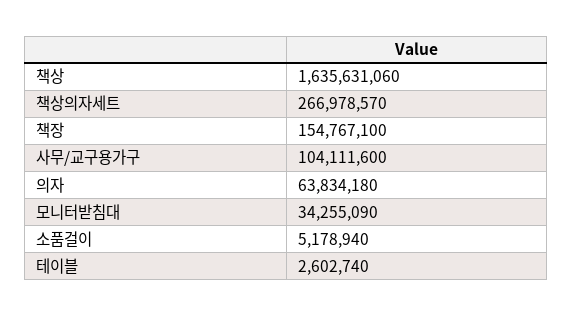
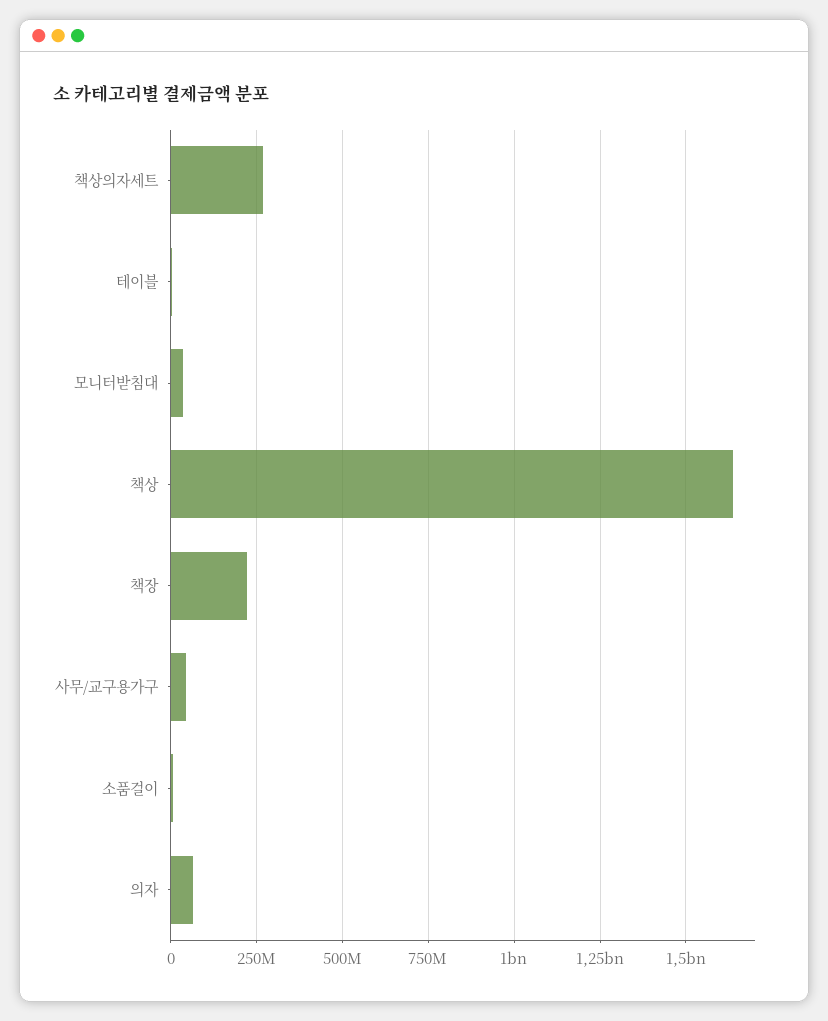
  {
    "책상": 1635631060,
    "책상의자세트": 266978570,
-   "책장": 154767100,
+   "책장": 225000000,
-   "사무/교구용가구": 104111600,
+   "사무/교구용가구": 50000000,
    "의자": 63834180,
    "모니터받침대": 34255090,
    "소품걸이": 5178940,
    "테이블": 2602740
  }

